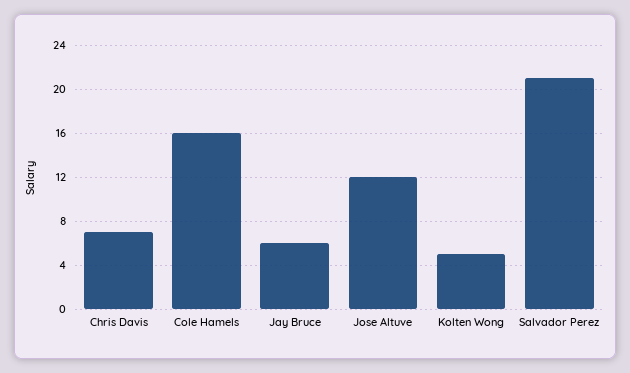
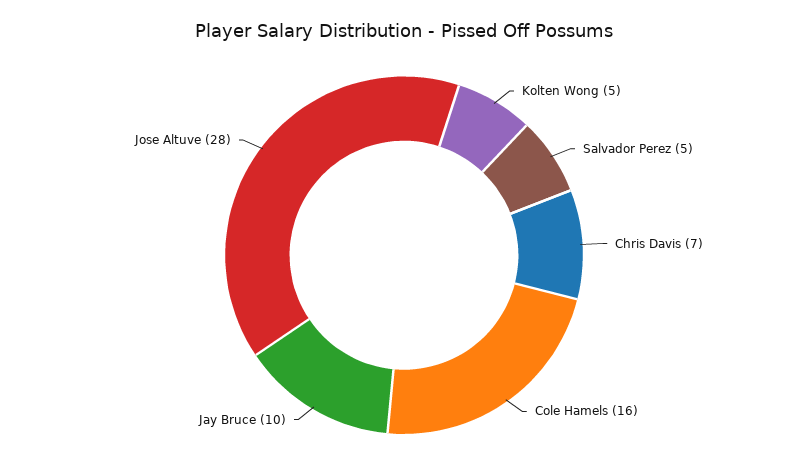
  {
    "Chris Davis": 7,
    "Cole Hamels": 16,
-   "Jay Bruce": 6,
+   "Jay Bruce": 10,
-   "Jose Altuve": 12,
+   "Jose Altuve": 28,
    "Kolten Wong": 5,
-   "Salvador Perez": 21
+   "Salvador Perez": 5
  }

